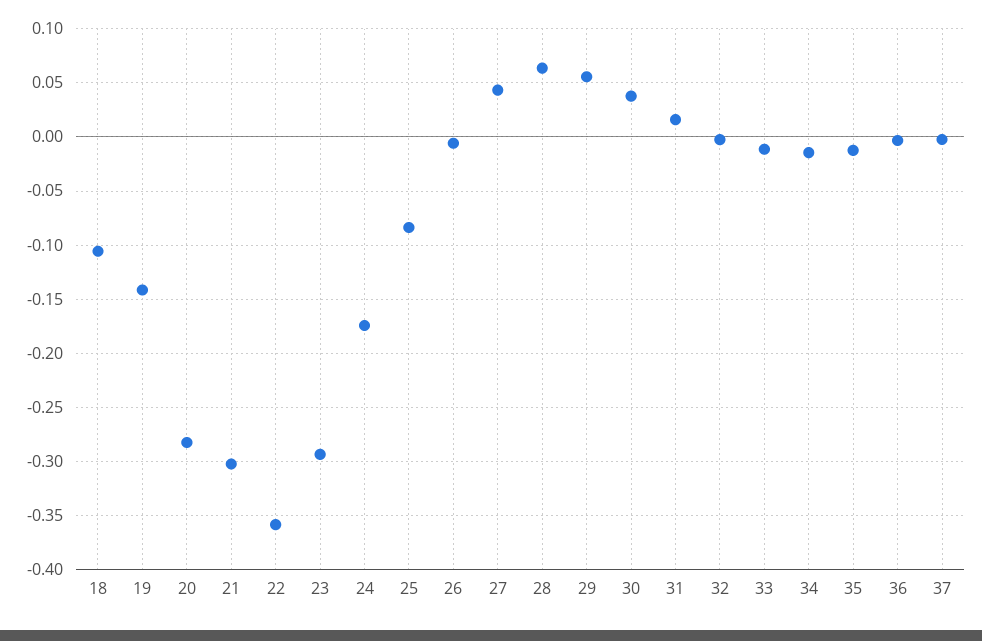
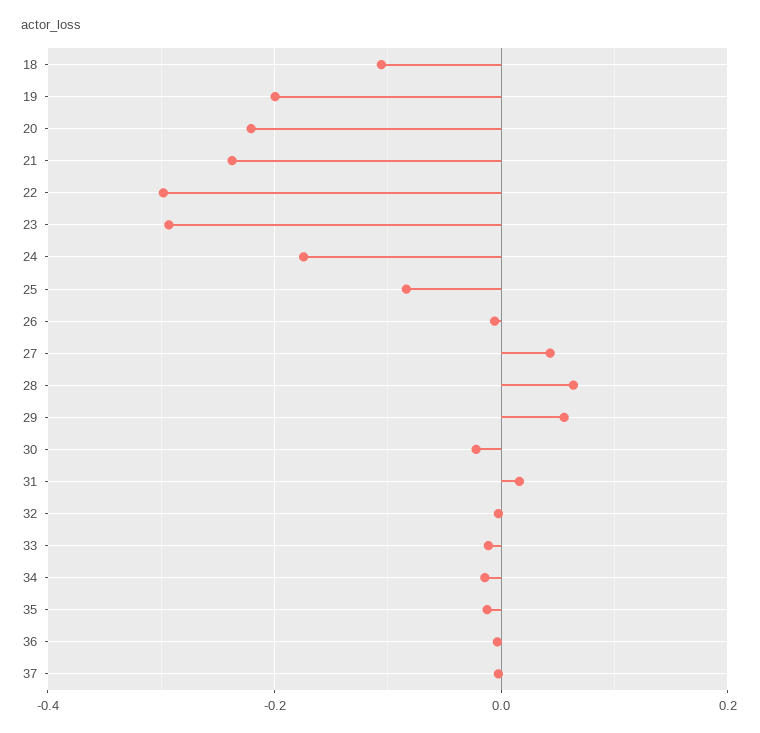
  {
    "18": -0.11,
-   "19": -0.14,
+   "19": -0.2,
-   "20": -0.28,
+   "20": -0.22,
-   "21": -0.3,
+   "21": -0.24,
-   "22": -0.36,
+   "22": -0.3,
    "23": -0.29,
    "24": -0.17,
    "25": -0.08,
    "26": -0.01,
    "27": 0.04,
    "28": 0.06,
    "29": 0.06,
-   "30": 0.04,
+   "30": -0.02,
    "31": 0.02,
    "32": 0,
    "33": -0.01,
    "34": -0.01,
    "35": -0.01,
    "36": 0,
    "37": 0
  }

